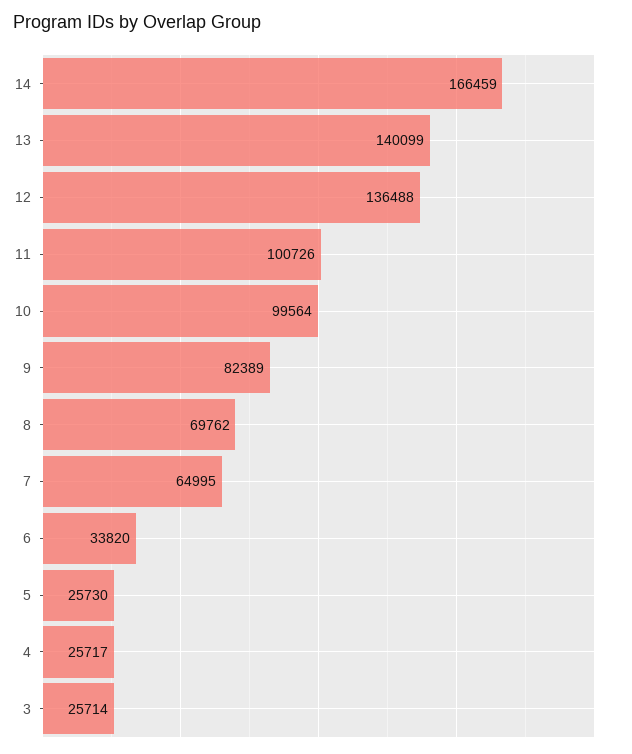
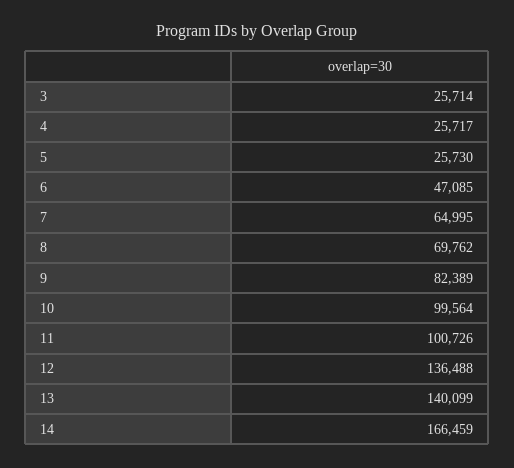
  {
    "14": 166459,
    "13": 140099,
    "12": 136488,
    "11": 100726,
    "10": 99564,
    "9": 82389,
    "8": 69762,
    "7": 64995,
-   "6": 33820,
+   "6": 47085,
    "5": 25730,
    "4": 25717,
    "3": 25714
  }

